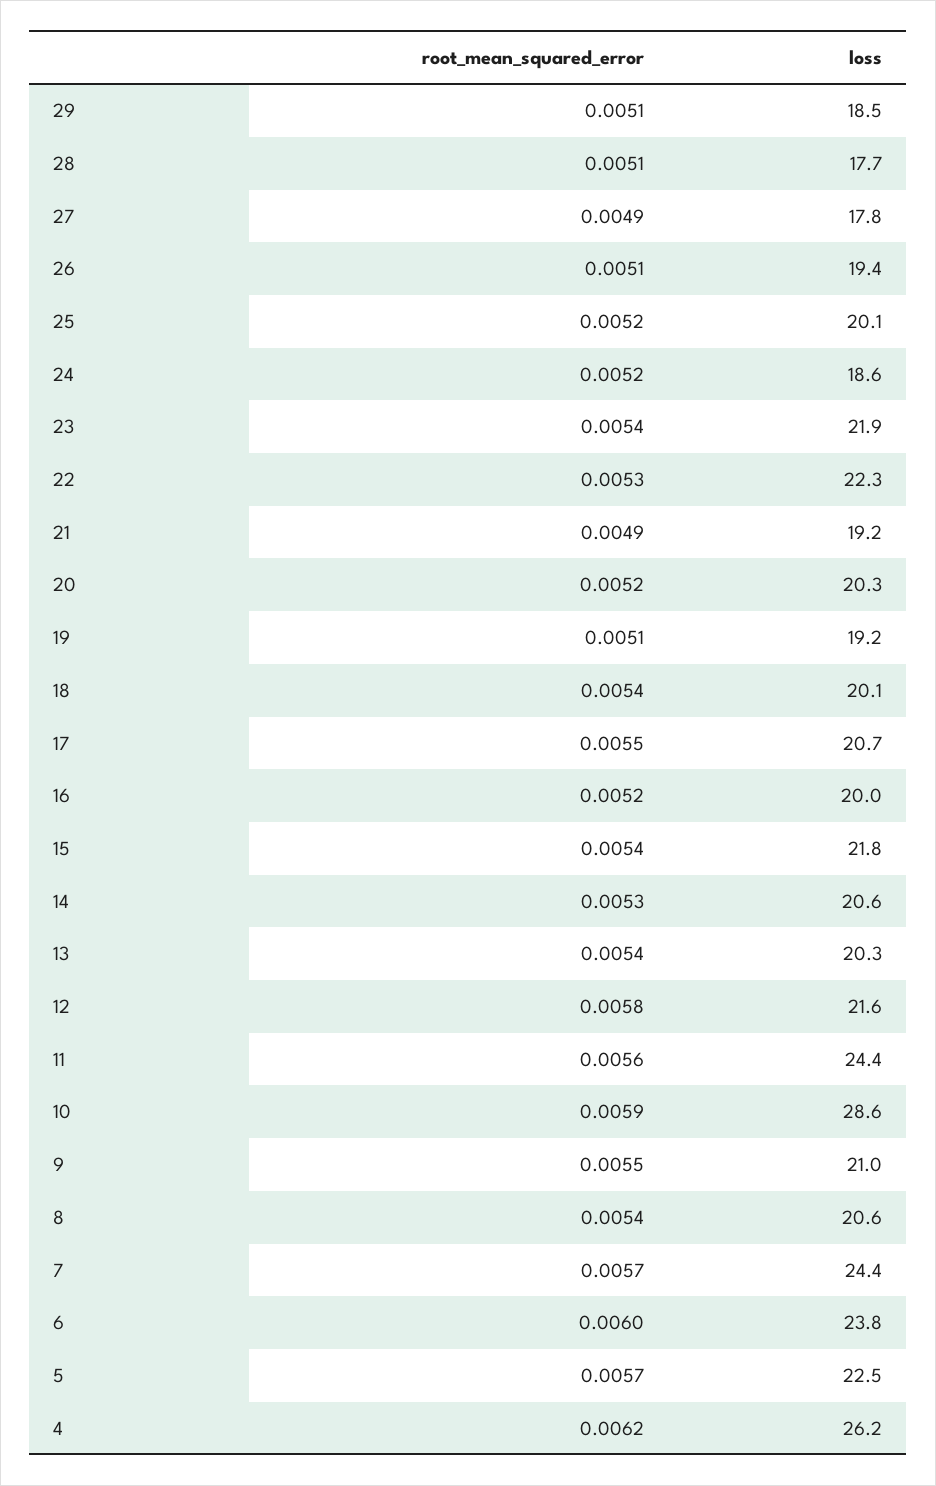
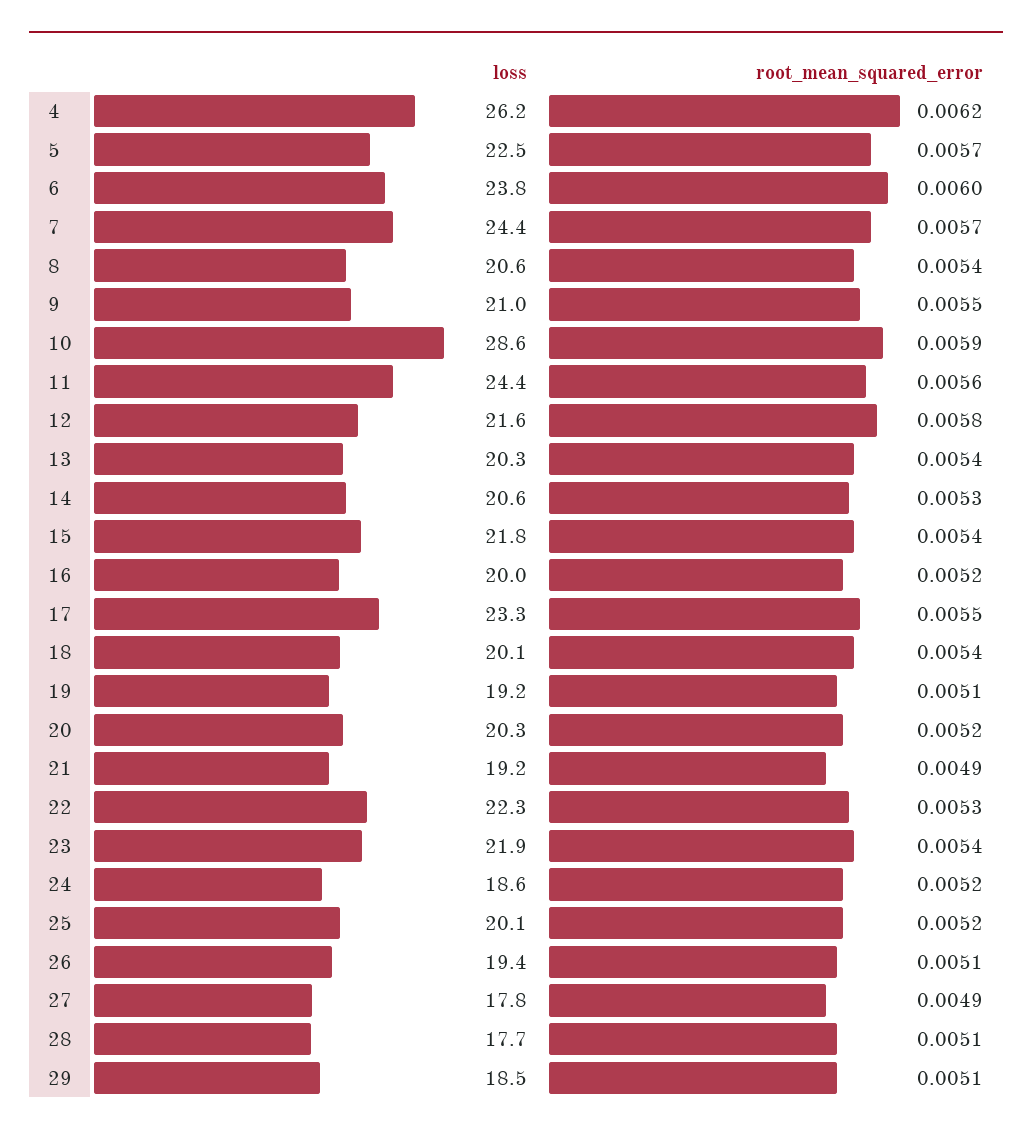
  {
    "root_mean_squared_error": {
      "29": 0.0051,
      "28": 0.0051,
      "27": 0.0049,
      "26": 0.0051,
      "25": 0.0052,
      "24": 0.0052,
      "23": 0.0054,
      "22": 0.0053,
      "21": 0.0049,
      "20": 0.0052,
      "19": 0.0051,
      "18": 0.0054,
      "17": 0.0055,
      "16": 0.0052,
      "15": 0.0054,
      "14": 0.0053,
      "13": 0.0054,
      "12": 0.0058,
      "11": 0.0056,
      "10": 0.0059,
      "9": 0.0055,
      "8": 0.0054,
      "7": 0.0057,
      "6": 0.006,
      "5": 0.0057,
      "4": 0.0062
    },
    "loss": {
      "29": 18.5,
      "28": 17.7,
      "27": 17.8,
      "26": 19.4,
      "25": 20.1,
      "24": 18.6,
      "23": 21.9,
      "22": 22.3,
      "21": 19.2,
      "20": 20.3,
      "19": 19.2,
      "18": 20.1,
-     "17": 20.7,
+     "17": 23.3,
      "16": 20,
      "15": 21.8,
      "14": 20.6,
      "13": 20.3,
      "12": 21.6,
      "11": 24.4,
      "10": 28.6,
      "9": 21,
      "8": 20.6,
      "7": 24.4,
      "6": 23.8,
      "5": 22.5,
      "4": 26.2
    }
  }

